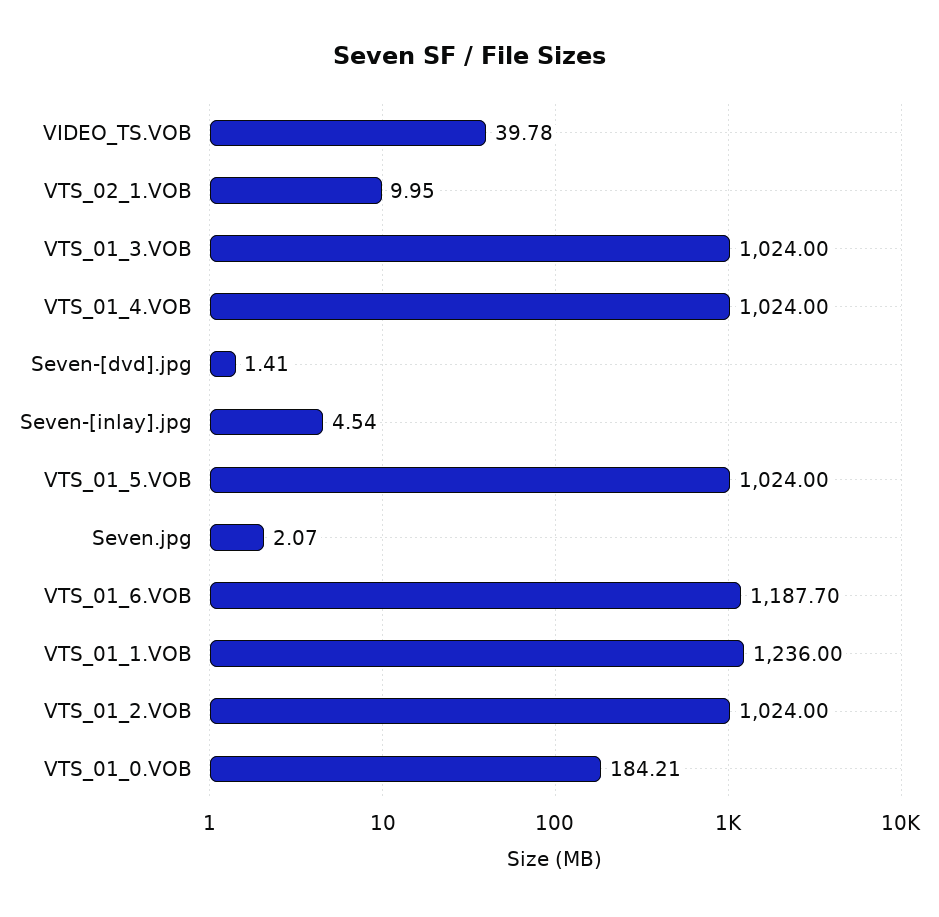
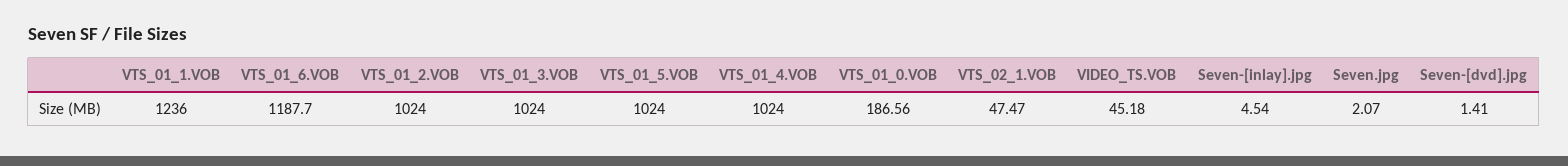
  {
-   "VIDEO_TS.VOB": 39.78,
+   "VIDEO_TS.VOB": 45.18,
-   "VTS_02_1.VOB": 9.95,
+   "VTS_02_1.VOB": 47.47,
    "VTS_01_3.VOB": 1024,
    "VTS_01_4.VOB": 1024,
    "Seven-[dvd].jpg": 1.41,
    "Seven-[inlay].jpg": 4.54,
    "VTS_01_5.VOB": 1024,
    "Seven.jpg": 2.07,
    "VTS_01_6.VOB": 1187.7,
    "VTS_01_1.VOB": 1236,
    "VTS_01_2.VOB": 1024,
-   "VTS_01_0.VOB": 184.21
+   "VTS_01_0.VOB": 186.56
  }

